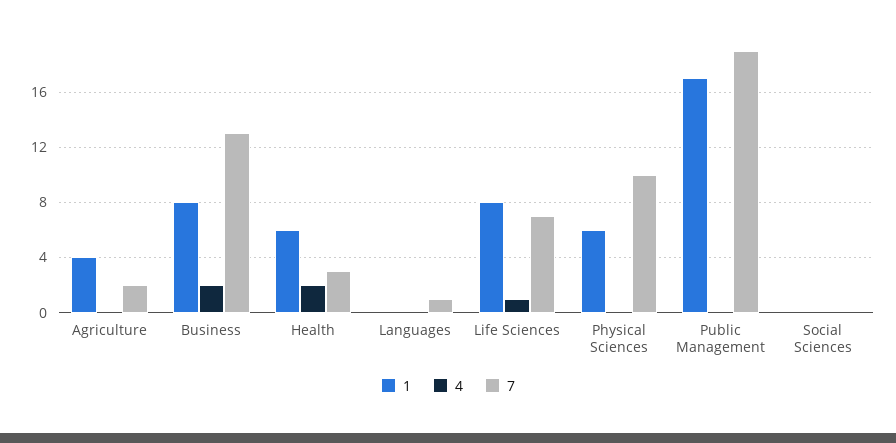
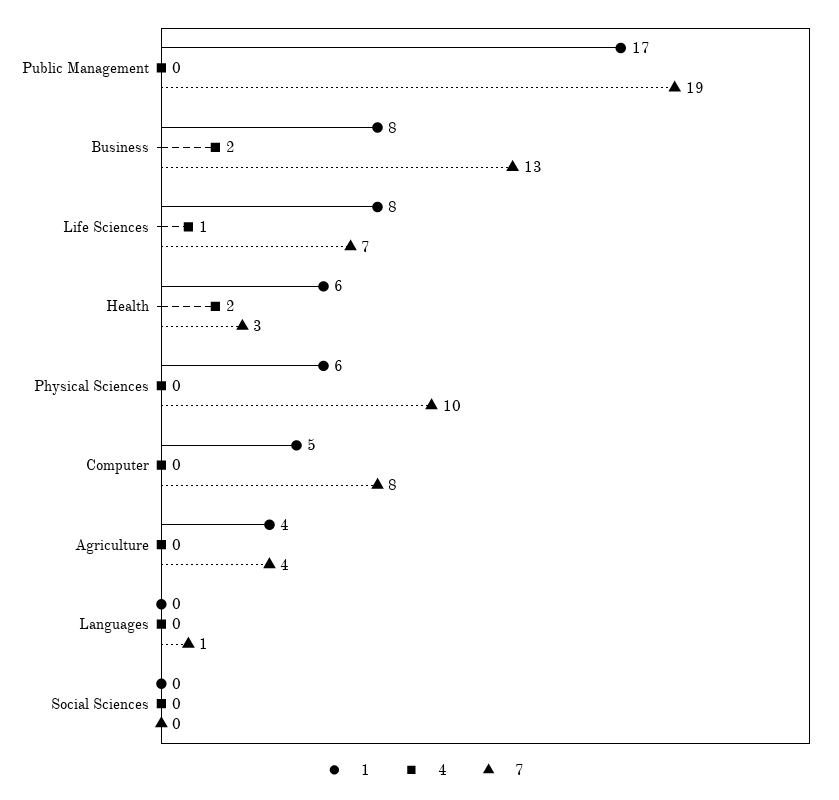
  {
    "1": {
      "Agriculture": 4,
      "Business": 8,
      "Health": 6,
      "Languages": 0,
      "Life Sciences": 8,
      "Physical Sciences": 6,
      "Public Management": 17,
-     "Social Sciences": 0
+     "Social Sciences": 0,
+     "Computer": 5
    },
    "4": {
      "Agriculture": 0,
      "Business": 2,
      "Health": 2,
      "Languages": 0,
      "Life Sciences": 1,
      "Physical Sciences": 0,
      "Public Management": 0,
-     "Social Sciences": 0
+     "Social Sciences": 0,
+     "Computer": 0
    },
    "7": {
-     "Agriculture": 2,
+     "Agriculture": 4,
      "Business": 13,
      "Health": 3,
      "Languages": 1,
      "Life Sciences": 7,
      "Physical Sciences": 10,
      "Public Management": 19,
-     "Social Sciences": 0
+     "Social Sciences": 0,
+     "Computer": 8
    }
  }

